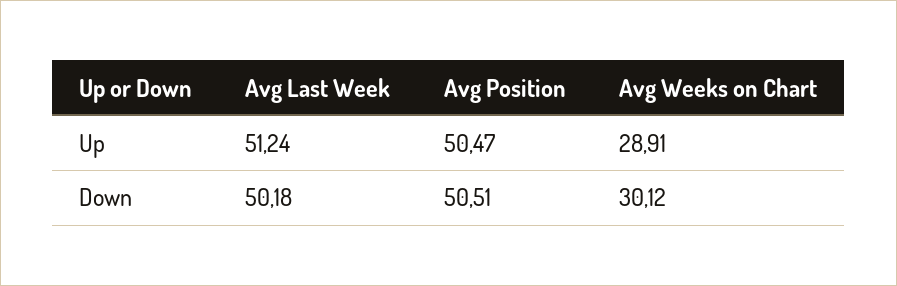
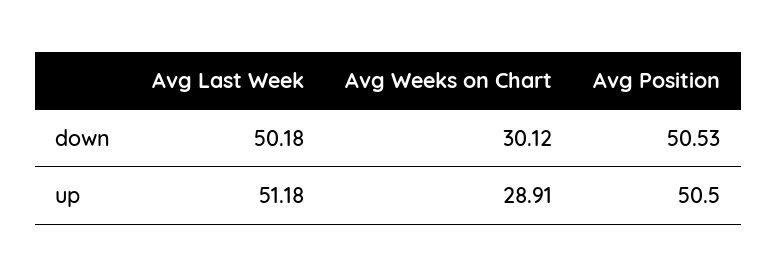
  {
    "Avg Last Week": {
-     "Up": 51.24,
+     "Up": 51.18,
      "Down": 50.18
    },
    "Avg Position": {
-     "Up": 50.47,
+     "Up": 50.5,
-     "Down": 50.51
+     "Down": 50.53
    },
    "Avg Weeks on Chart": {
      "Up": 28.91,
      "Down": 30.12
    }
  }

